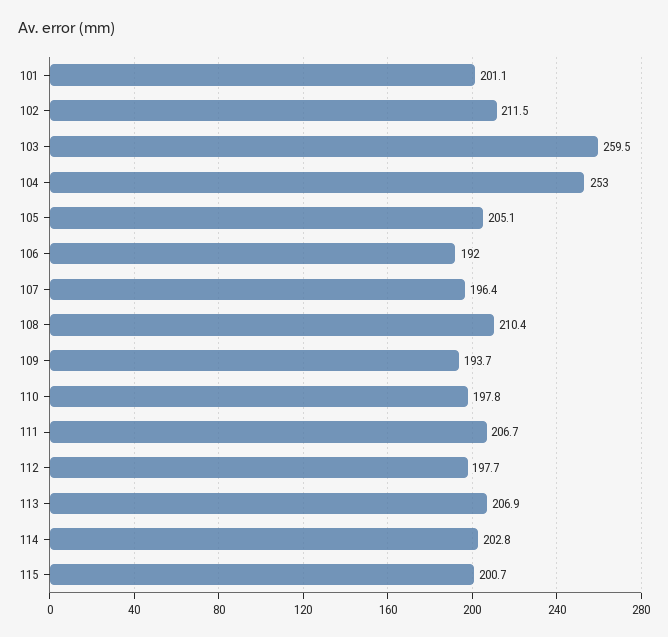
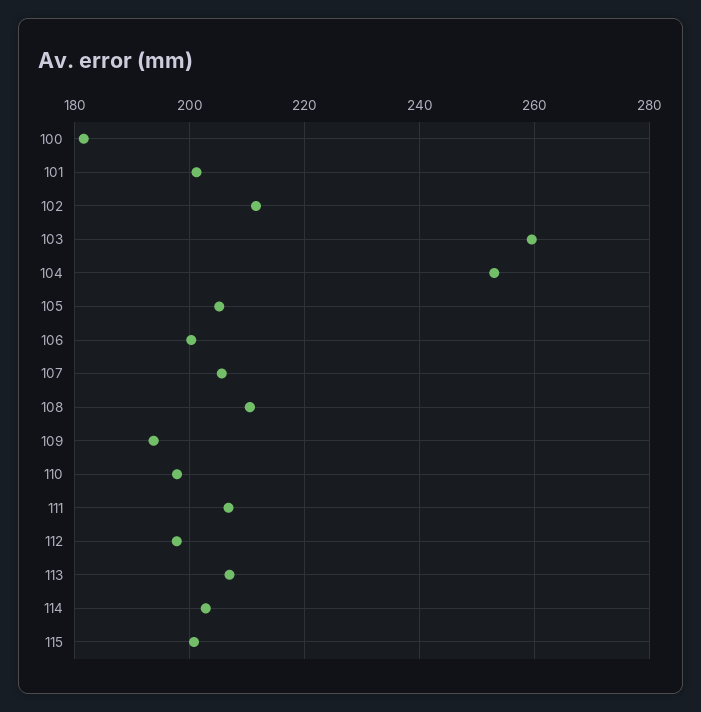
  {
    "101": 201.1,
    "102": 211.5,
    "103": 259.5,
    "104": 253,
    "105": 205.1,
-   "106": 192,
+   "106": 200,
-   "107": 196.4,
+   "107": 206,
    "108": 210.4,
    "109": 193.7,
    "110": 197.8,
    "111": 206.7,
    "112": 197.7,
    "113": 206.9,
    "114": 202.8,
-   "115": 200.7
+   "115": 200.7,
+   "100": 182
  }

